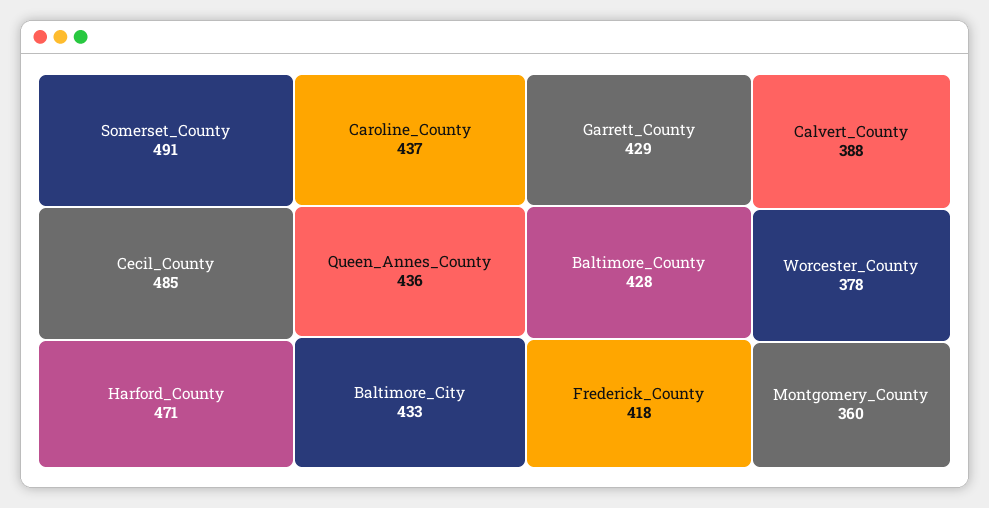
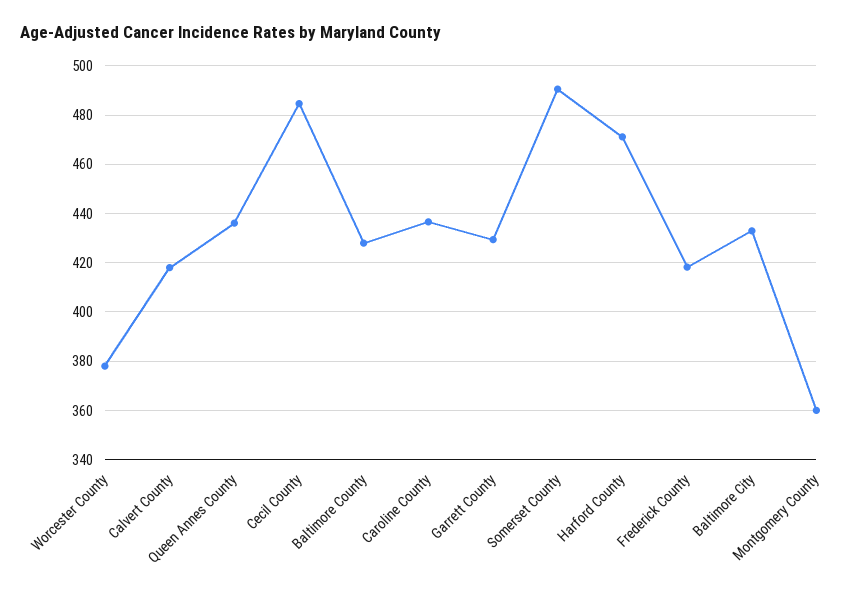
  {
    "Somerset_County": 491,
    "Cecil_County": 485,
    "Harford_County": 471,
    "Caroline_County": 437,
    "Queen_Annes_County": 436,
    "Baltimore_City": 433,
    "Garrett_County": 429,
    "Baltimore_County": 428,
    "Frederick_County": 418,
-   "Calvert_County": 388,
+   "Calvert_County": 417.5,
    "Worcester_County": 378,
    "Montgomery_County": 360
  }

